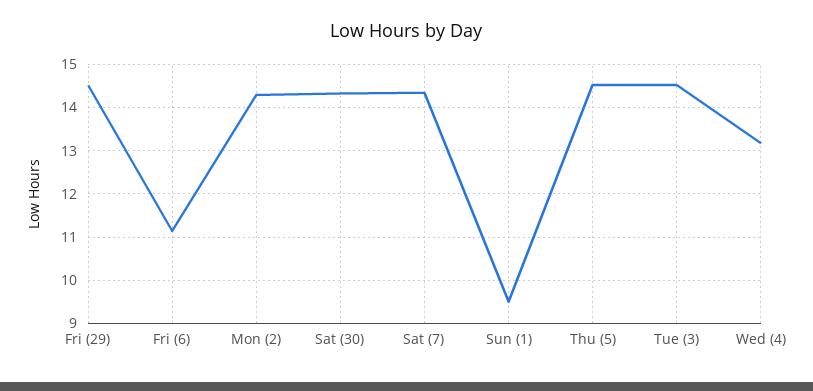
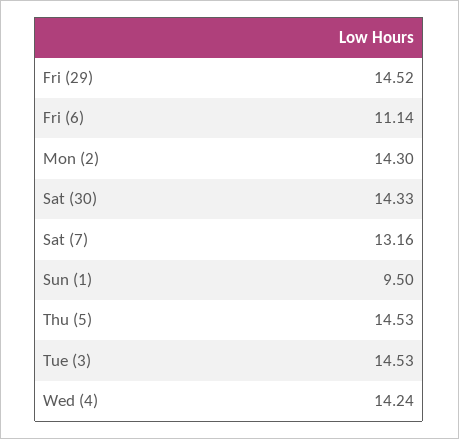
  {
    "Fri (29)": 14.52,
    "Fri (6)": 11.14,
    "Mon (2)": 14.3,
    "Sat (30)": 14.33,
-   "Sat (7)": 14.4,
+   "Sat (7)": 13.16,
    "Sun (1)": 9.5,
    "Thu (5)": 14.53,
    "Tue (3)": 14.53,
-   "Wed (4)": 13.2
+   "Wed (4)": 14.24
  }

